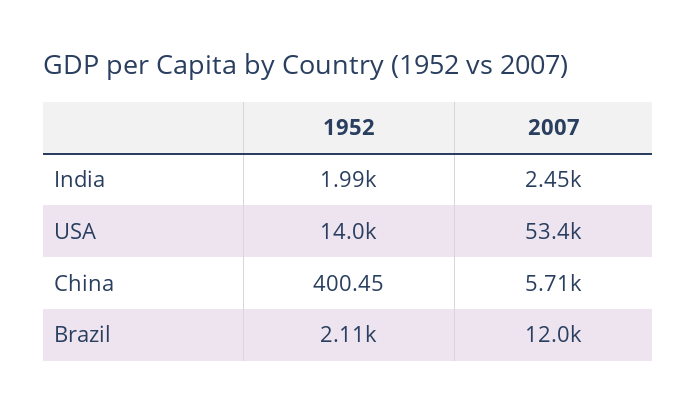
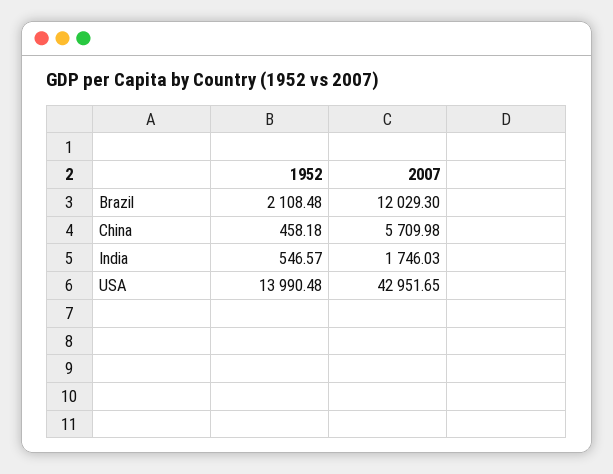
  {
    "1952": {
-     "India": 1990,
+     "India": 546.57,
      "USA": 13990.48,
-     "China": 400.45,
+     "China": 458.18,
      "Brazil": 2108.48
    },
    "2007": {
-     "India": 2450,
+     "India": 1746.03,
-     "USA": 53400,
+     "USA": 42951.65,
      "China": 5709.98,
      "Brazil": 12029.3
    }
  }

